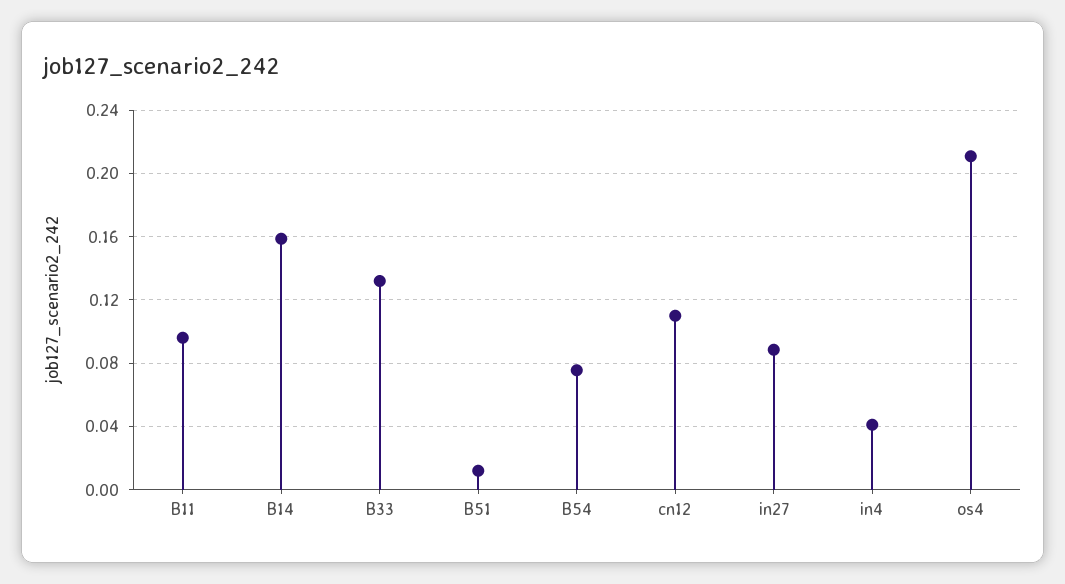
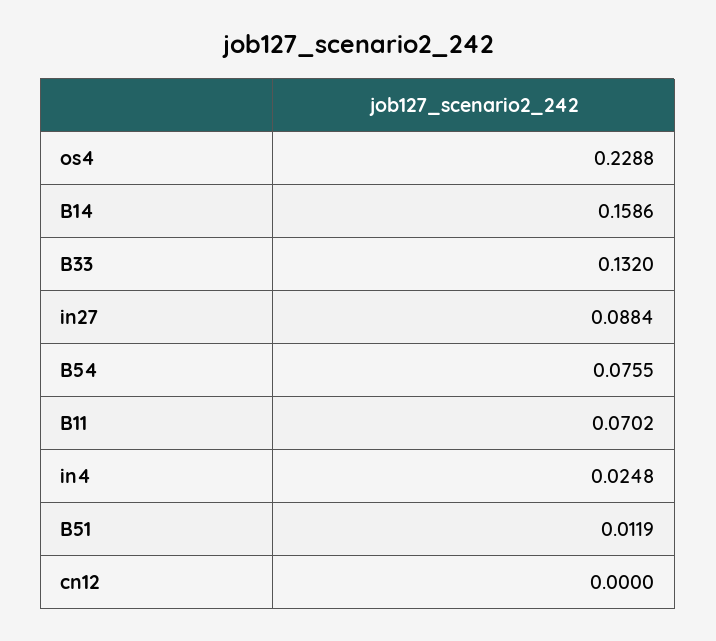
  {
-   "B11": 0.095,
+   "B11": 0.0702,
    "B14": 0.1586,
    "B33": 0.132,
    "B51": 0.0119,
    "B54": 0.0755,
-   "cn12": 0.11,
+   "cn12": 0,
    "in27": 0.0884,
-   "in4": 0.04,
+   "in4": 0.0248,
-   "os4": 0.21
+   "os4": 0.2288
  }

